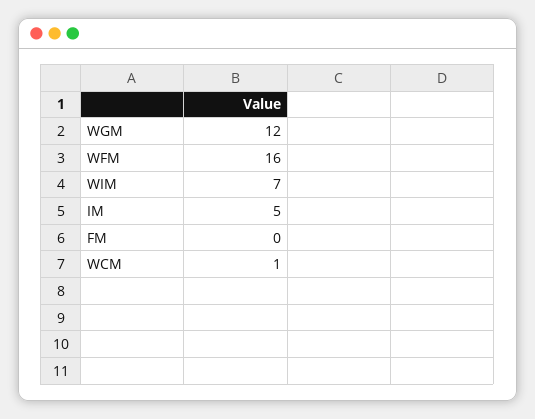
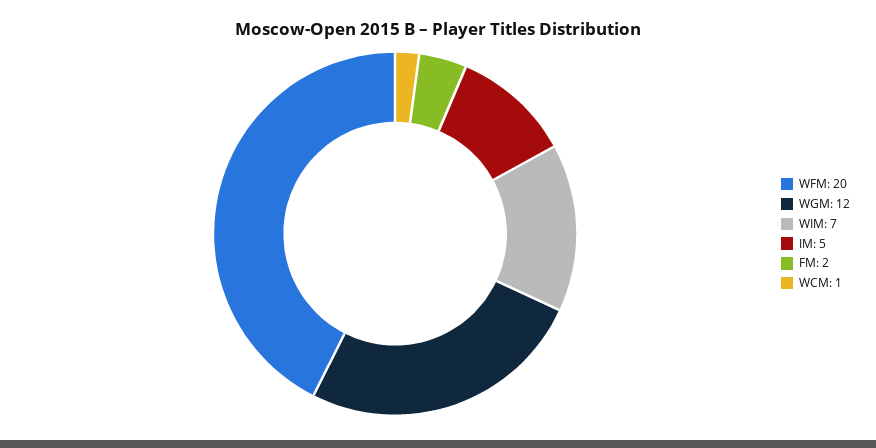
  {
    "WGM": 12,
-   "WFM": 16,
+   "WFM": 20,
    "WIM": 7,
    "IM": 5,
-   "FM": 0,
+   "FM": 2,
    "WCM": 1
  }

